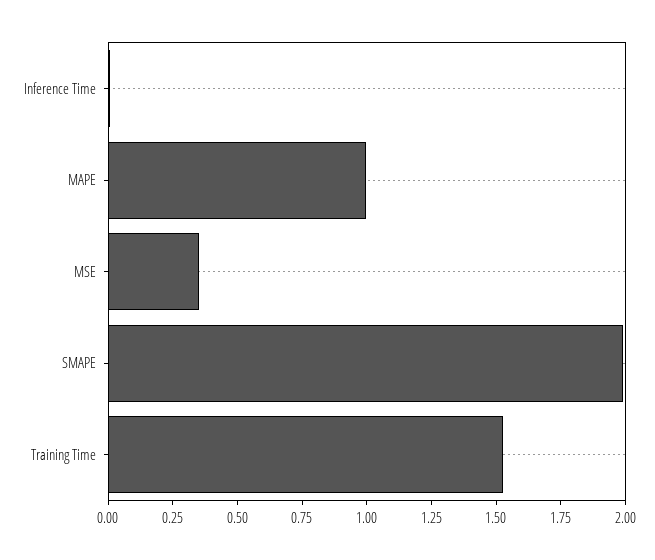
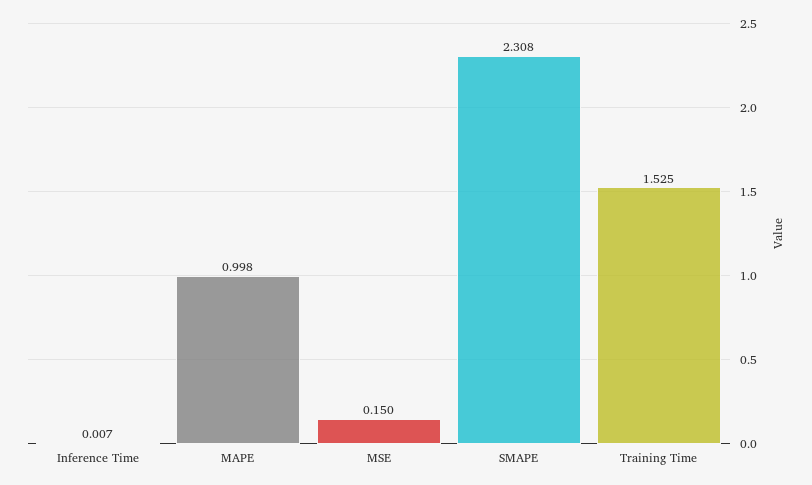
  {
    "Inference Time": 0.007,
    "MAPE": 0.998,
-   "MSE": 0.35,
+   "MSE": 0.15,
-   "SMAPE": 2,
+   "SMAPE": 2.308,
    "Training Time": 1.525
  }

